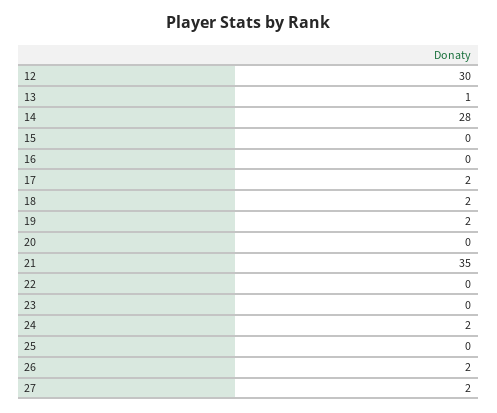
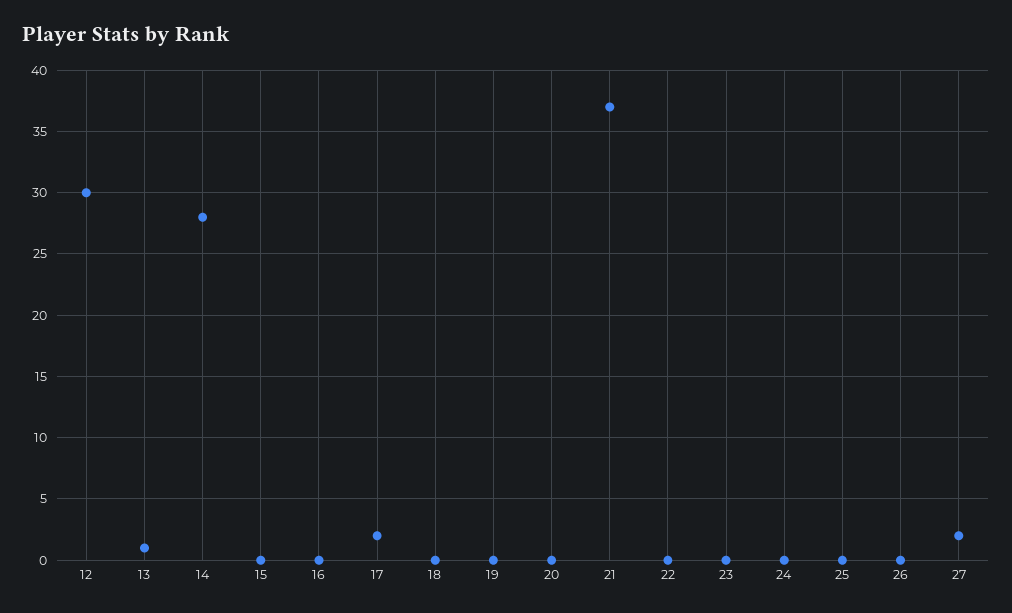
  {
    "12": 30,
    "13": 1,
    "14": 28,
    "15": 0,
    "16": 0,
    "17": 2,
-   "18": 2,
+   "18": 0,
-   "19": 2,
+   "19": 0,
    "20": 0,
-   "21": 35,
+   "21": 37,
    "22": 0,
    "23": 0,
-   "24": 2,
+   "24": 0,
    "25": 0,
-   "26": 2,
+   "26": 0,
    "27": 2
  }

